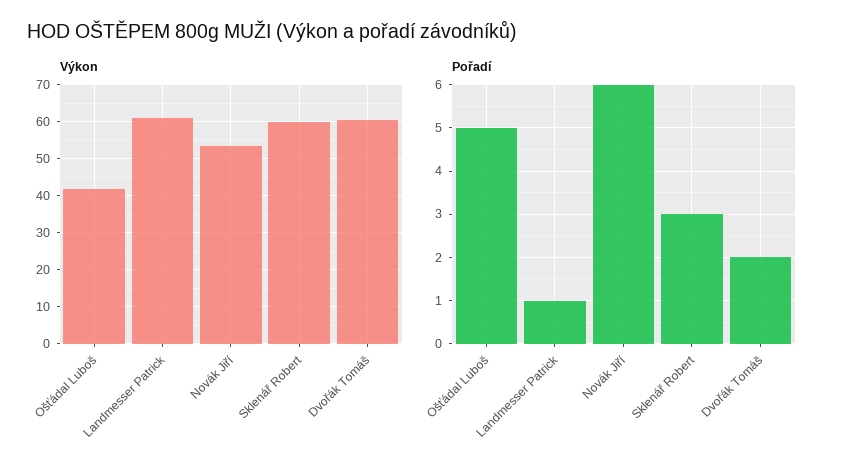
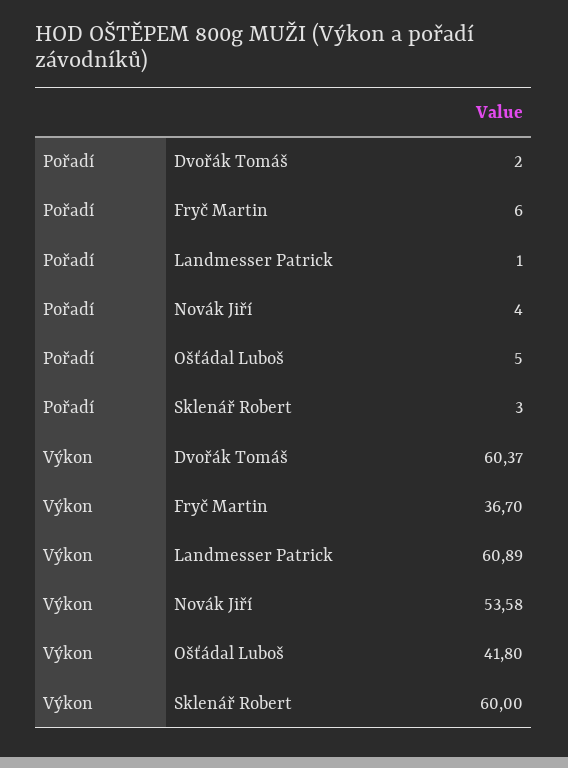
  {
    "Výkon": {
      "Ošťádal Luboš": 41.8,
      "Landmesser Patrick": 60.89,
      "Novák Jiří": 53.58,
      "Sklenář Robert": 60,
-     "Dvořák Tomáš": 60.37
+     "Dvořák Tomáš": 60.37,
+     "Fryč Martin": 36.7
    },
    "Pořadí": {
      "Ošťádal Luboš": 5,
      "Landmesser Patrick": 1,
-     "Novák Jiří": 6,
+     "Novák Jiří": 4,
      "Sklenář Robert": 3,
-     "Dvořák Tomáš": 2
+     "Dvořák Tomáš": 2,
+     "Fryč Martin": 6
    }
  }

